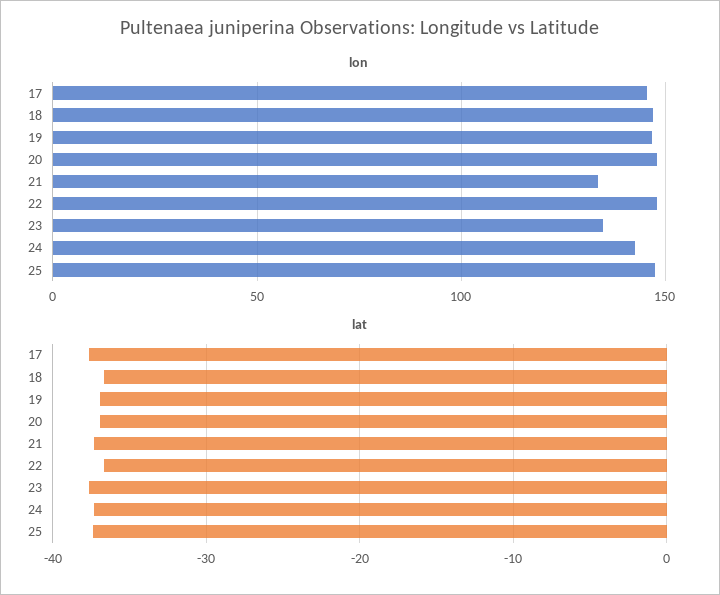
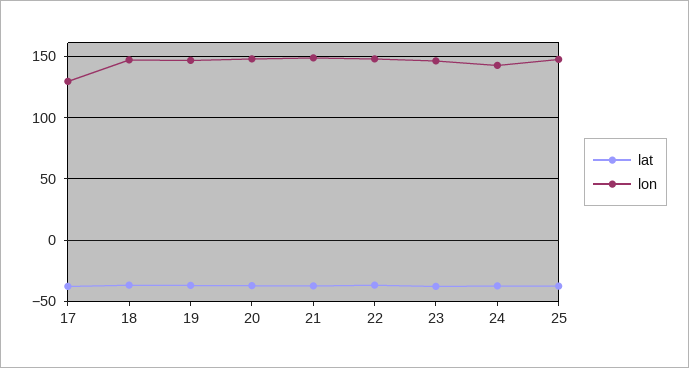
  {
    "lon": {
-     "17": 145,
+     "17": 130,
      "18": 145,
      "19": 145,
      "20": 150,
-     "21": 135,
+     "21": 150,
      "22": 150,
-     "23": 135,
+     "23": 145,
      "24": 145,
      "25": 150
    },
    "lat": {
      "17": -38,
      "18": -37,
      "19": -37,
      "20": -37,
      "21": -37,
      "22": -37,
      "23": -38,
      "24": -37,
      "25": -37
    }
  }

